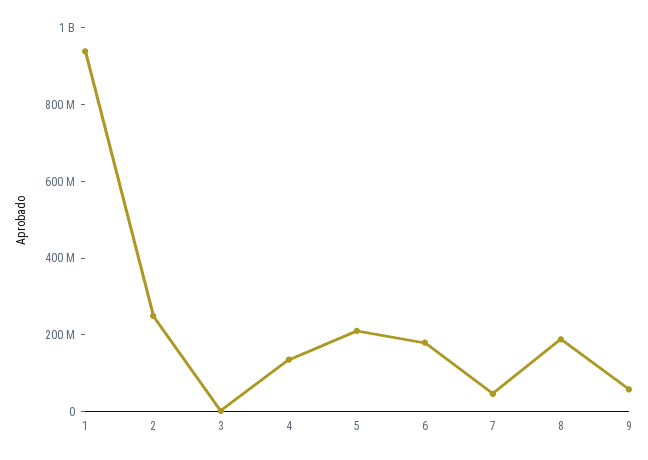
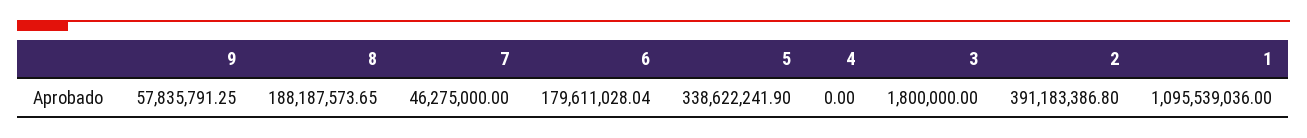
  {
-   "1": 950000000,
+   "1": 1095539036,
-   "2": 250000000,
+   "2": 391183386.8,
    "3": 1800000,
-   "4": 150000000,
+   "4": 0,
-   "5": 200000000,
+   "5": 338622241.9,
    "6": 179611028.04,
    "7": 46275000,
    "8": 188187573.65,
    "9": 57835791.25
  }

